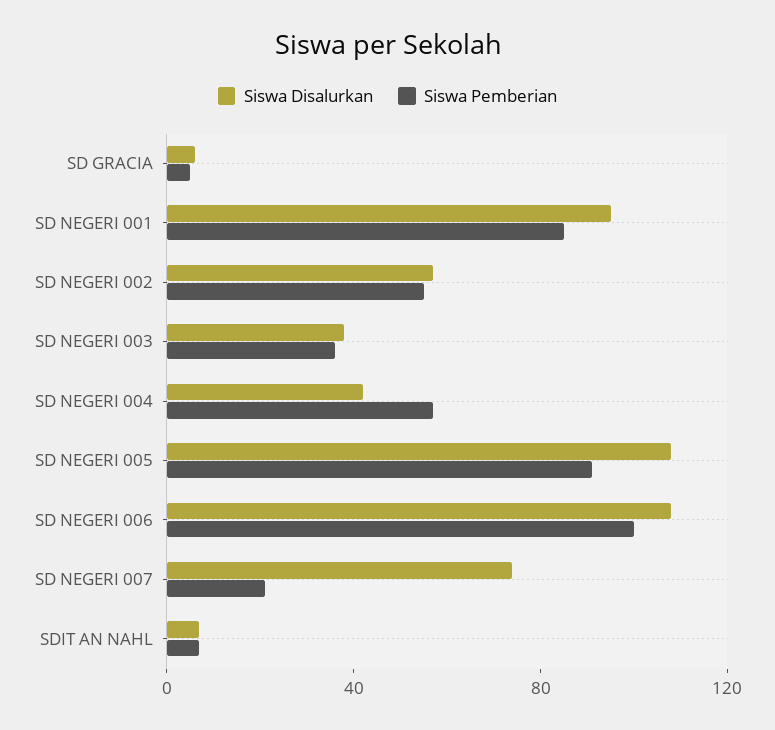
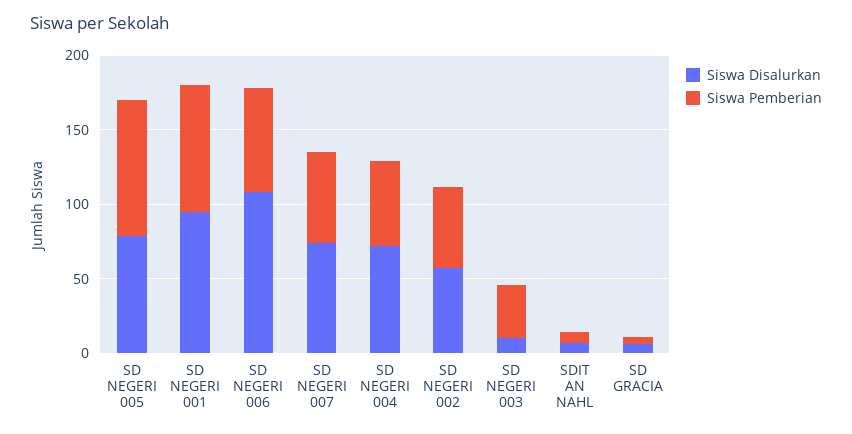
  {
    "Siswa Disalurkan": {
      "SD GRACIA": 10,
      "SD NEGERI 001": 100,
      "SD NEGERI 002": 60,
-     "SD NEGERI 003": 40,
+     "SD NEGERI 003": 10,
-     "SD NEGERI 004": 40,
+     "SD NEGERI 004": 70,
-     "SD NEGERI 005": 110,
+     "SD NEGERI 005": 80,
      "SD NEGERI 006": 110,
      "SD NEGERI 007": 70,
      "SDIT AN NAHL": 10
    },
    "Siswa Pemberian": {
      "SD GRACIA": 10,
      "SD NEGERI 001": 90,
      "SD NEGERI 002": 60,
      "SD NEGERI 003": 40,
      "SD NEGERI 004": 60,
      "SD NEGERI 005": 90,
-     "SD NEGERI 006": 100,
+     "SD NEGERI 006": 70,
-     "SD NEGERI 007": 20,
+     "SD NEGERI 007": 60,
      "SDIT AN NAHL": 10
    }
  }

